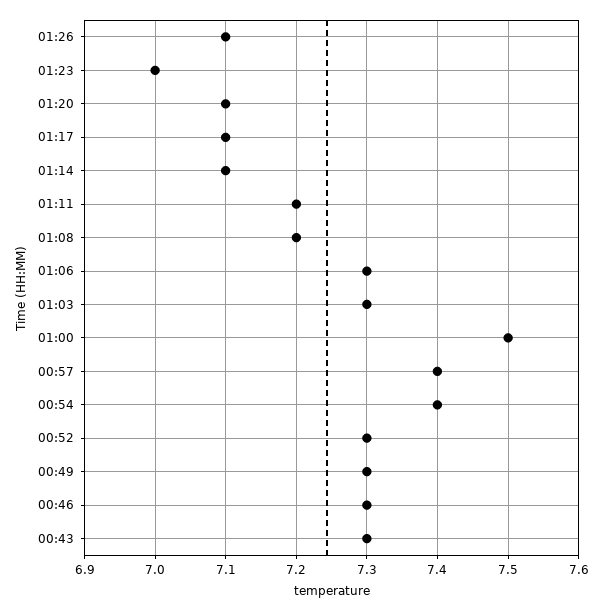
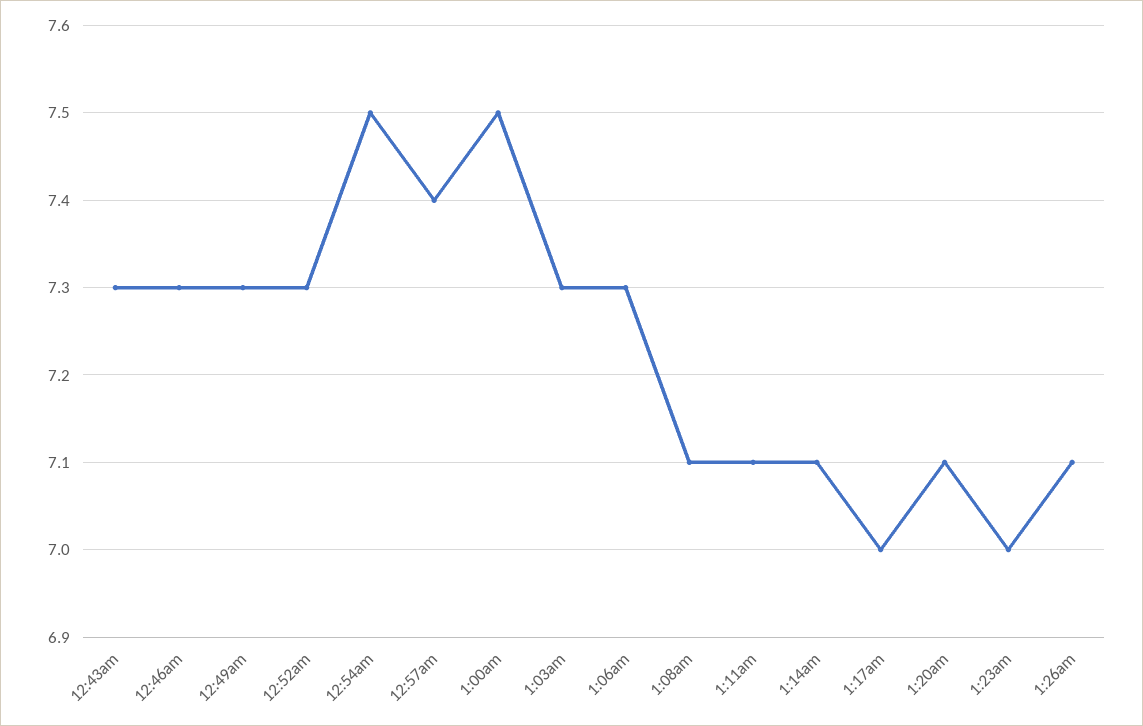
  {
    "01:26": 7.1,
    "01:23": 7,
    "01:20": 7.1,
-   "01:17": 7.1,
+   "01:17": 7,
    "01:14": 7.1,
-   "01:11": 7.2,
+   "01:11": 7.1,
-   "01:08": 7.2,
+   "01:08": 7.1,
    "01:06": 7.3,
    "01:03": 7.3,
    "01:00": 7.5,
    "00:57": 7.4,
-   "00:54": 7.4,
+   "00:54": 7.5,
    "00:52": 7.3,
    "00:49": 7.3,
    "00:46": 7.3,
    "00:43": 7.3
  }

